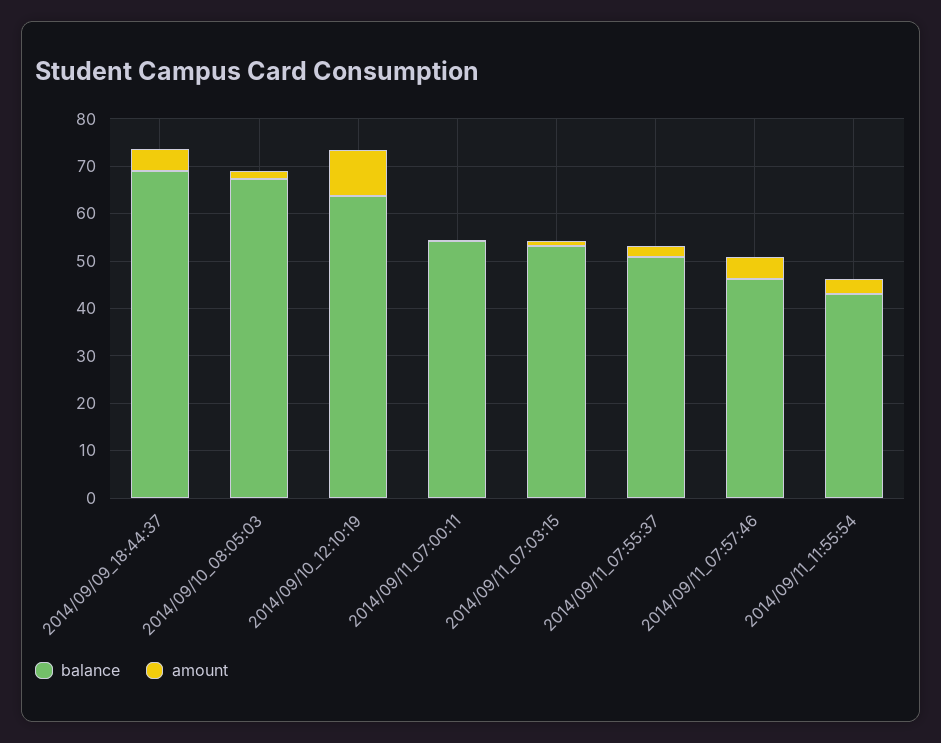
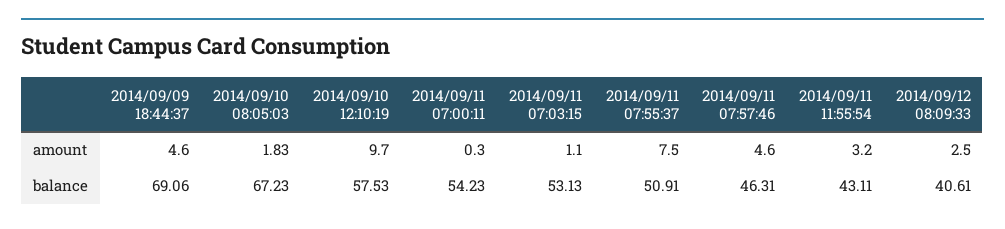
  {
    "balance": {
      "2014/09/09_18:44:37": 69.06,
      "2014/09/10_08:05:03": 67.23,
-     "2014/09/10_12:10:19": 64,
+     "2014/09/10_12:10:19": 57.53,
      "2014/09/11_07:00:11": 54.23,
      "2014/09/11_07:03:15": 53.13,
      "2014/09/11_07:55:37": 50.91,
      "2014/09/11_07:57:46": 46.31,
-     "2014/09/11_11:55:54": 43.11
+     "2014/09/11_11:55:54": 43.11,
+     "2014/09/12 08:09:33": 40.61
    },
    "amount": {
      "2014/09/09_18:44:37": 4.6,
      "2014/09/10_08:05:03": 1.83,
      "2014/09/10_12:10:19": 9.7,
      "2014/09/11_07:00:11": 0.3,
      "2014/09/11_07:03:15": 1.1,
-     "2014/09/11_07:55:37": 2,
+     "2014/09/11_07:55:37": 7.5,
      "2014/09/11_07:57:46": 4.6,
-     "2014/09/11_11:55:54": 3.2
+     "2014/09/11_11:55:54": 3.2,
+     "2014/09/12 08:09:33": 2.5
    }
  }

